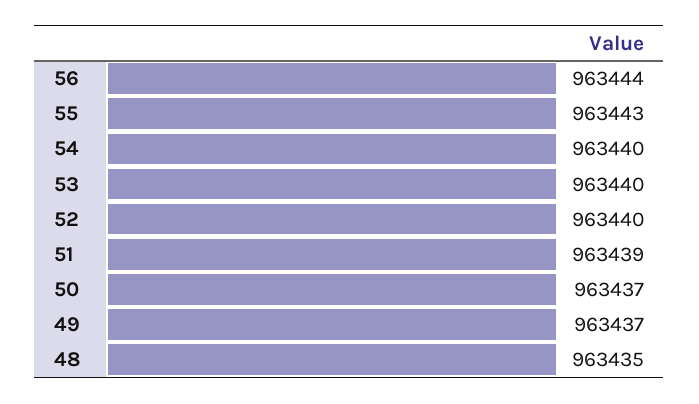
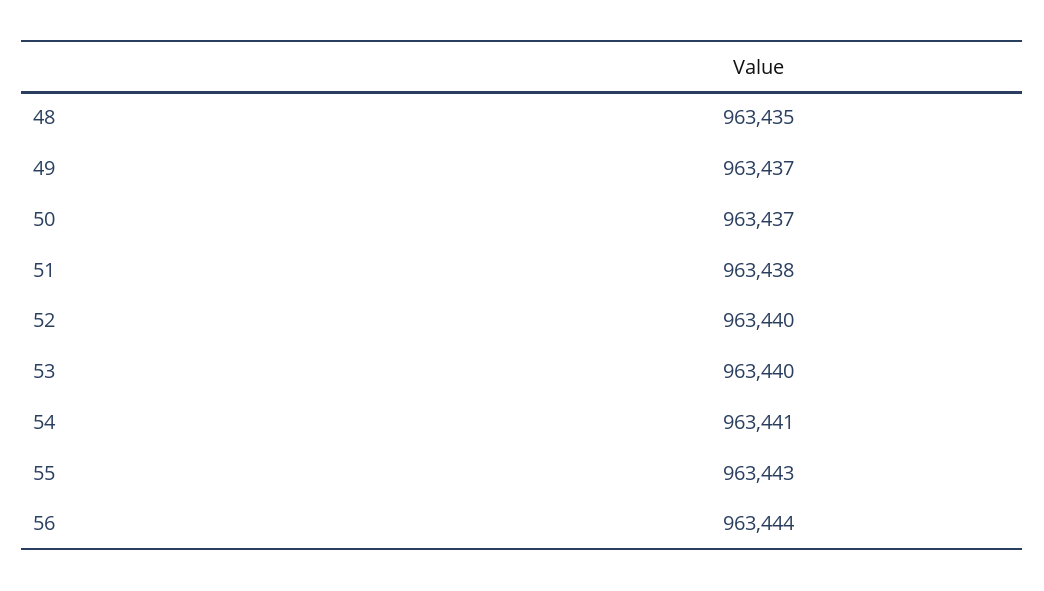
  {
    "56": 963444,
    "55": 963443,
-   "54": 963440,
+   "54": 963441,
    "53": 963440,
    "52": 963440,
-   "51": 963439,
+   "51": 963438,
    "50": 963437,
    "49": 963437,
    "48": 963435
  }

